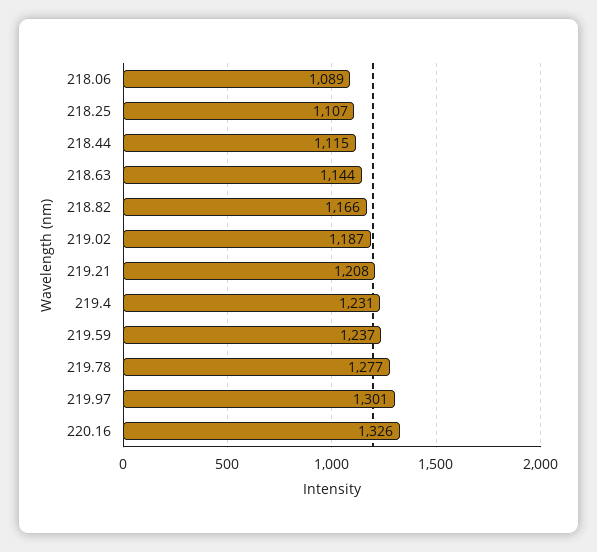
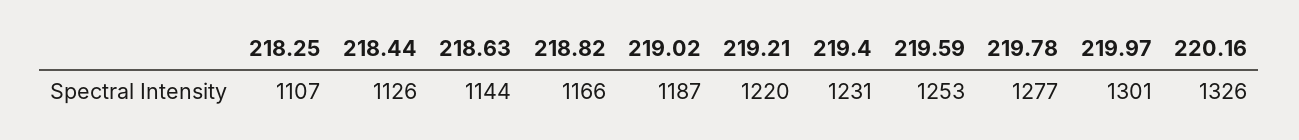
  {
-   "218.06": 1089,
    "218.25": 1107,
-   "218.44": 1115,
+   "218.44": 1126,
    "218.63": 1144,
    "218.82": 1166,
    "219.02": 1187,
-   "219.21": 1208,
+   "219.21": 1220,
    "219.4": 1231,
-   "219.59": 1237,
+   "219.59": 1253,
    "219.78": 1277,
    "219.97": 1301,
    "220.16": 1326
  }

